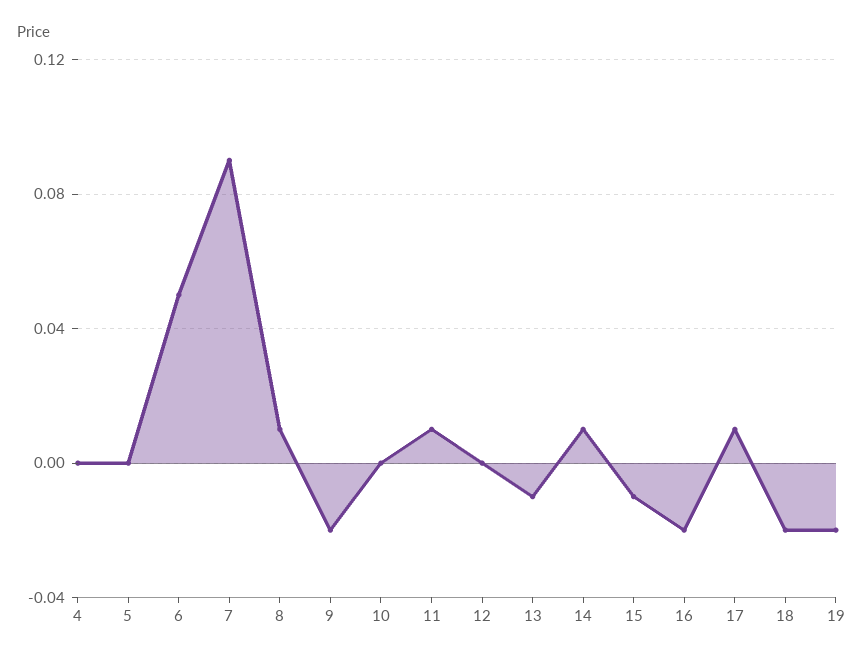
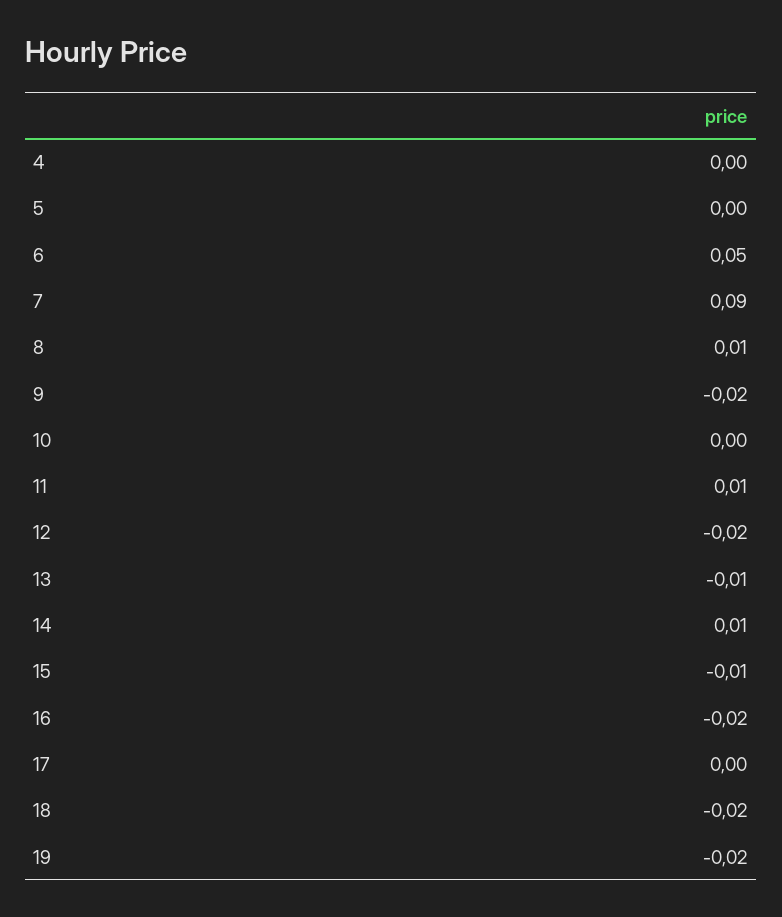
  {
    "4": 0,
    "5": 0,
    "6": 0.05,
    "7": 0.09,
    "8": 0.01,
    "9": -0.02,
    "10": 0,
    "11": 0.01,
-   "12": 0,
+   "12": -0.02,
    "13": -0.01,
    "14": 0.01,
    "15": -0.01,
    "16": -0.02,
-   "17": 0.01,
+   "17": 0,
    "18": -0.02,
    "19": -0.02
  }

